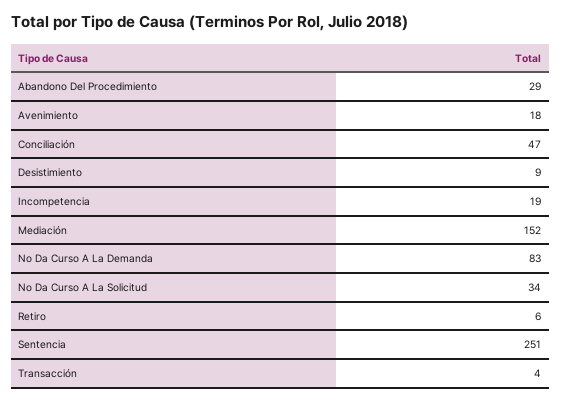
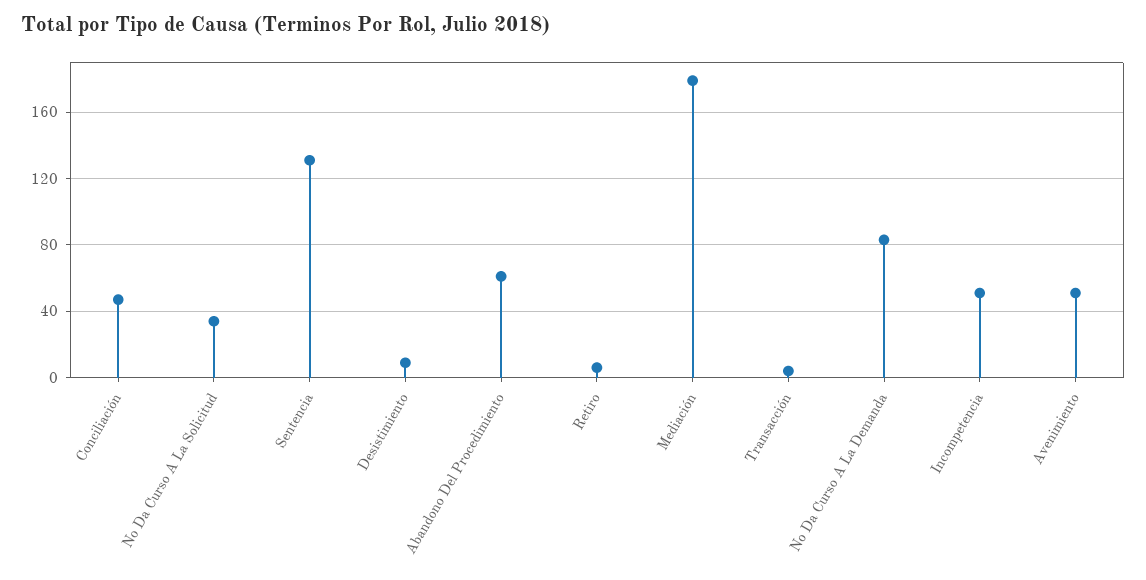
  {
-   "Abandono Del Procedimiento": 29,
+   "Abandono Del Procedimiento": 60,
-   "Avenimiento": 18,
+   "Avenimiento": 50,
    "Conciliación": 47,
    "Desistimiento": 9,
-   "Incompetencia": 19,
+   "Incompetencia": 50,
-   "Mediación": 152,
+   "Mediación": 180,
    "No Da Curso A La Demanda": 83,
    "No Da Curso A La Solicitud": 34,
    "Retiro": 6,
-   "Sentencia": 251,
+   "Sentencia": 130,
    "Transacción": 4
  }

